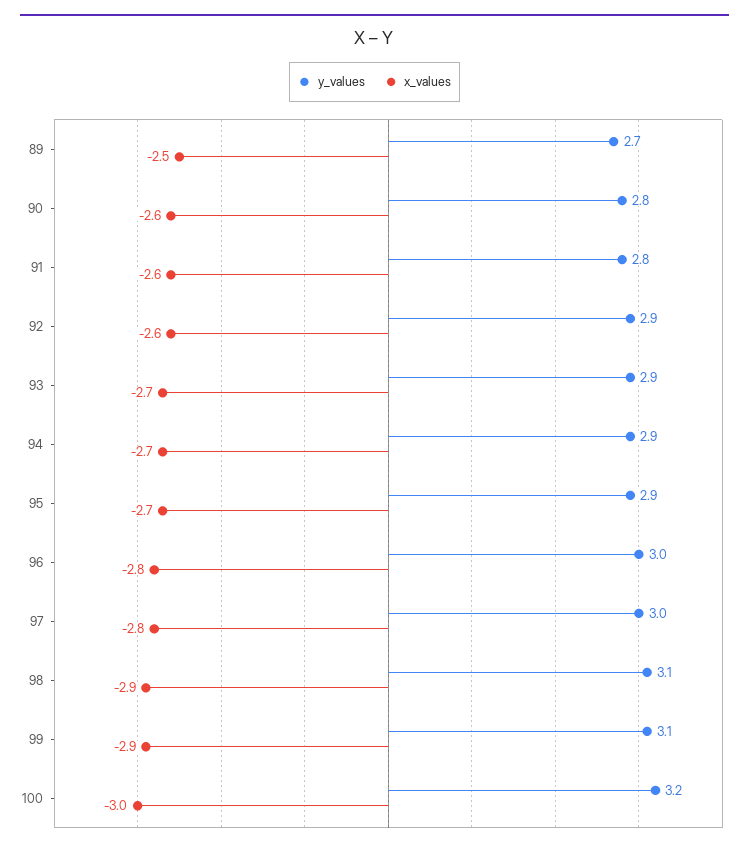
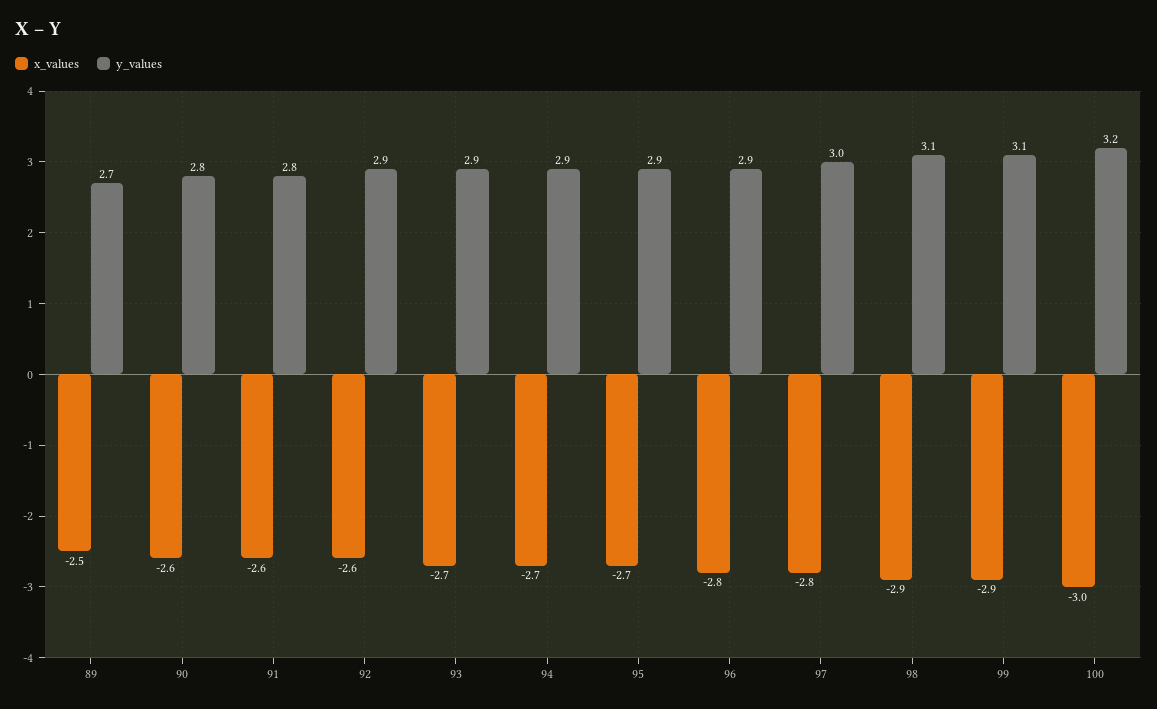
  {
    "y_values": {
      "89": 2.7,
      "90": 2.8,
      "91": 2.8,
      "92": 2.9,
      "93": 2.9,
      "94": 2.9,
      "95": 2.9,
-     "96": 3,
+     "96": 2.9,
      "97": 3,
      "98": 3.1,
      "99": 3.1,
      "100": 3.2
    },
    "x_values": {
      "89": -2.5,
      "90": -2.6,
      "91": -2.6,
      "92": -2.6,
      "93": -2.7,
      "94": -2.7,
      "95": -2.7,
      "96": -2.8,
      "97": -2.8,
      "98": -2.9,
      "99": -2.9,
      "100": -3
    }
  }

